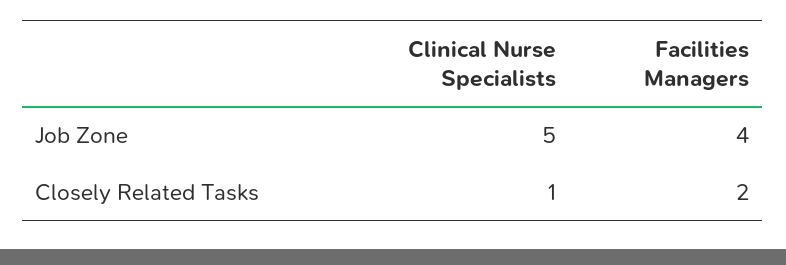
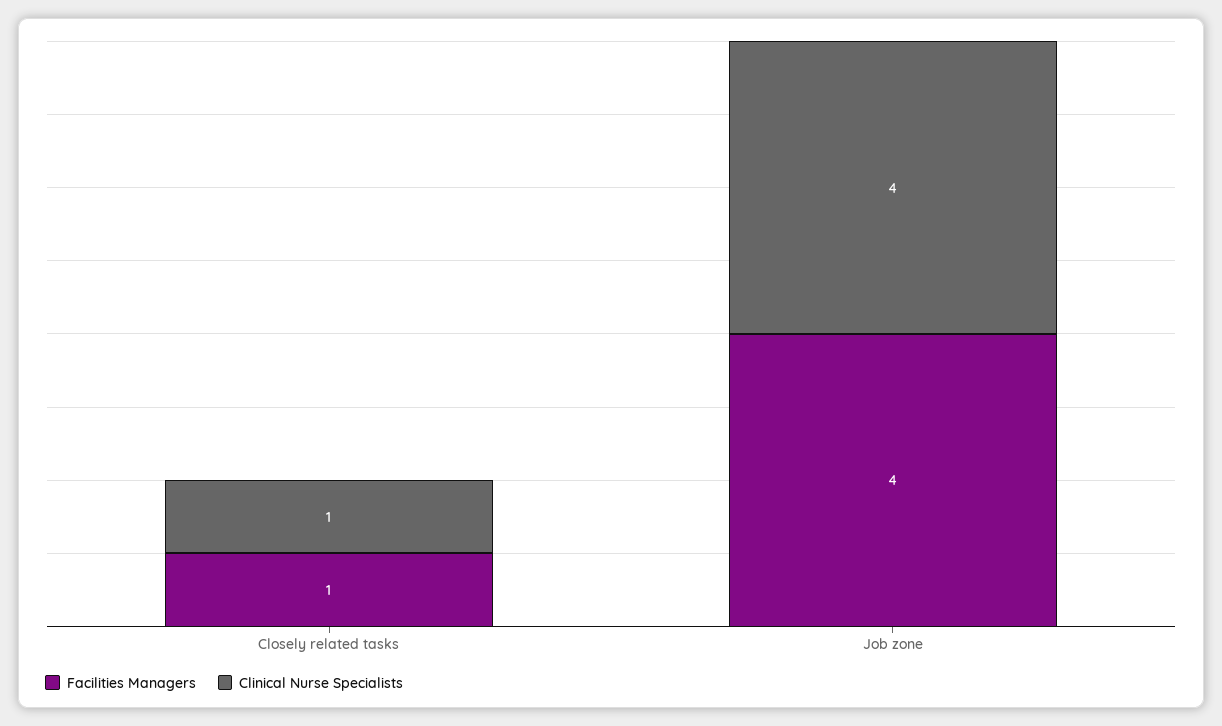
  {
    "Clinical Nurse Specialists": {
-     "Job Zone": 5,
+     "Job Zone": 4,
      "Closely Related Tasks": 1
    },
    "Facilities Managers": {
      "Job Zone": 4,
-     "Closely Related Tasks": 2
+     "Closely Related Tasks": 1
    }
  }

